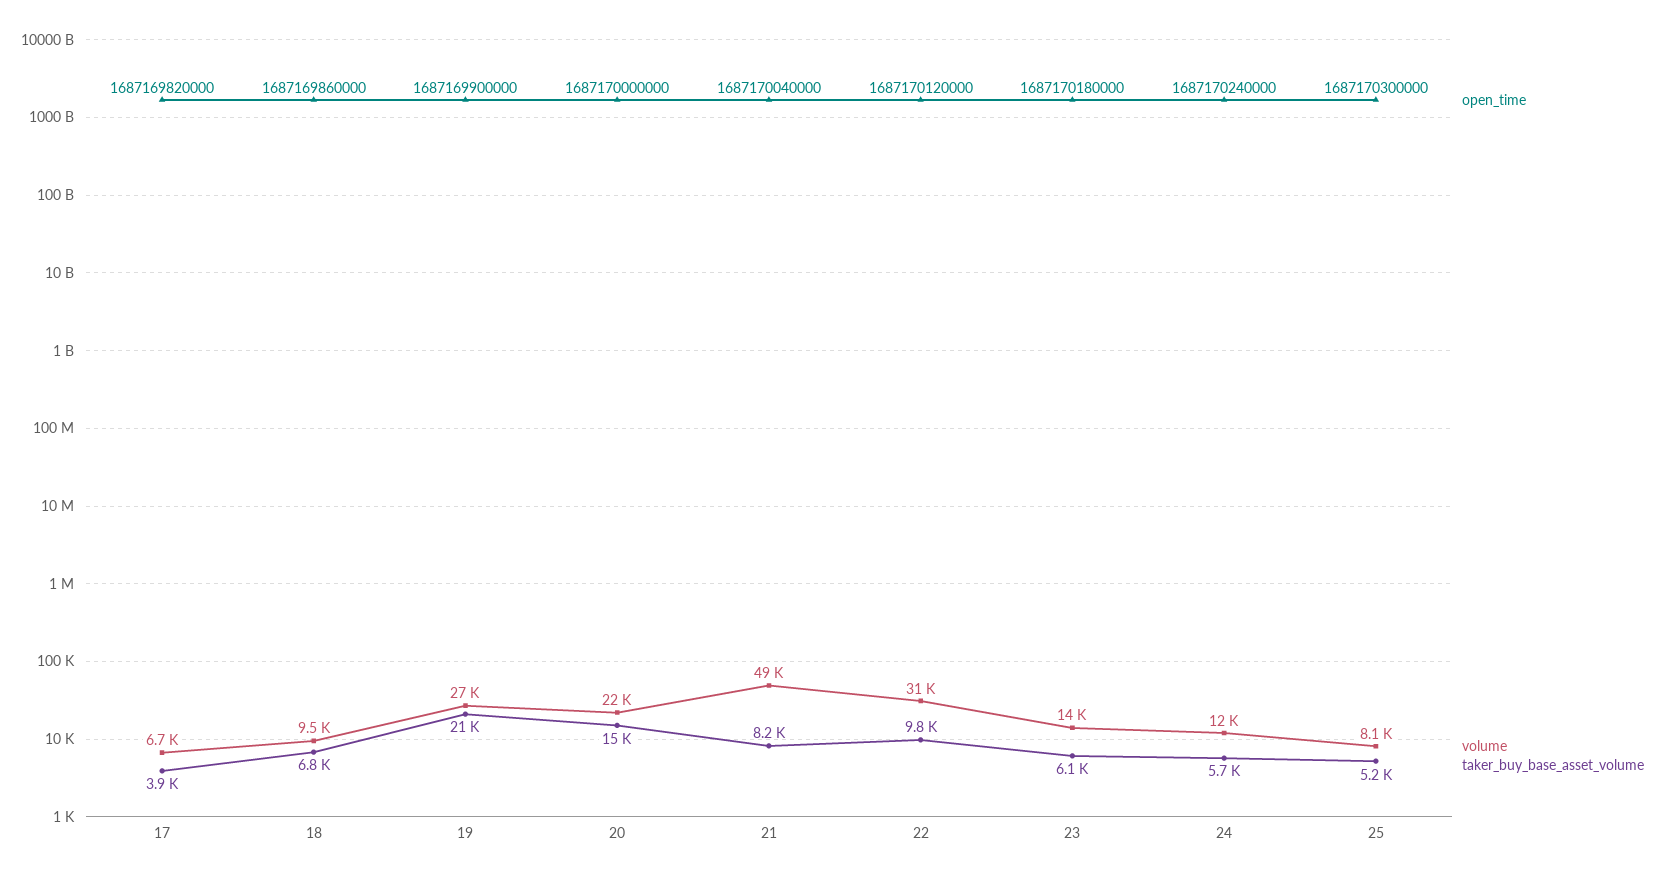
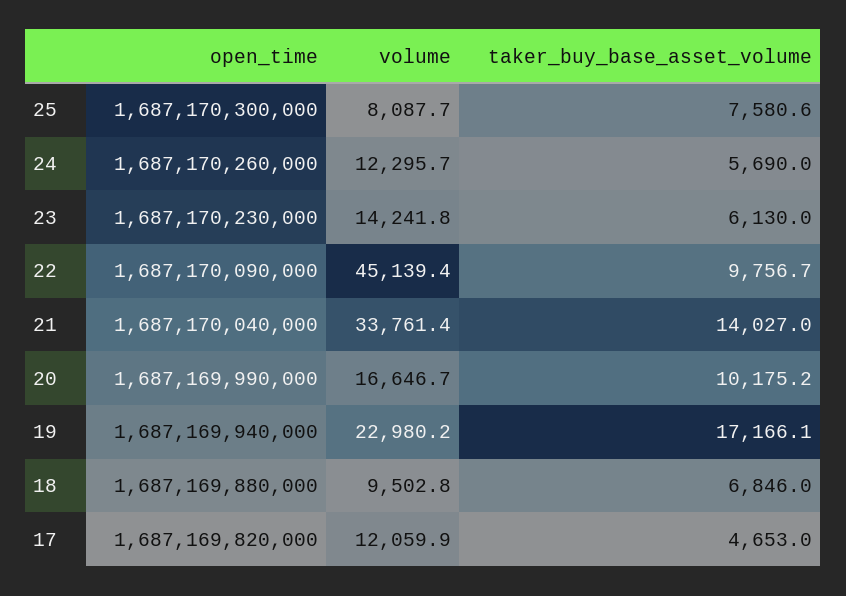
  {
    "open_time": {
      "17": 1687169820000,
-     "18": 1687169860000,
+     "18": 1687169880000,
-     "19": 1687169900000,
+     "19": 1687169940000,
-     "20": 1687170000000,
+     "20": 1687169990000,
      "21": 1687170040000,
-     "22": 1687170120000,
+     "22": 1687170090000,
-     "23": 1687170180000,
+     "23": 1687170230000,
-     "24": 1687170240000,
+     "24": 1687170260000,
      "25": 1687170300000
    },
    "volume": {
-     "17": 6700,
+     "17": 12059.9,
      "18": 9502.8,
-     "19": 27000,
+     "19": 22980.2,
-     "20": 22000,
+     "20": 16646.7,
-     "21": 49000,
+     "21": 33761.4,
-     "22": 31000,
+     "22": 45139.4,
      "23": 14241.8,
      "24": 12295.7,
      "25": 8087.7
    },
    "taker_buy_base_asset_volume": {
-     "17": 3900,
+     "17": 4653,
      "18": 6846,
-     "19": 21000,
+     "19": 17166.1,
-     "20": 15000,
+     "20": 10175.2,
-     "21": 8200,
+     "21": 14027,
      "22": 9756.7,
      "23": 6130,
      "24": 5690,
-     "25": 5200
+     "25": 7580.6
    }
  }

